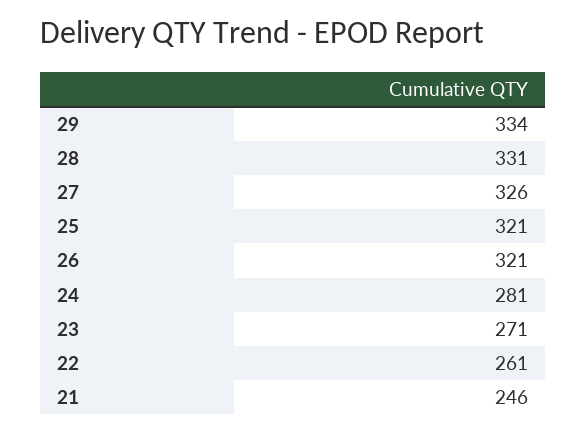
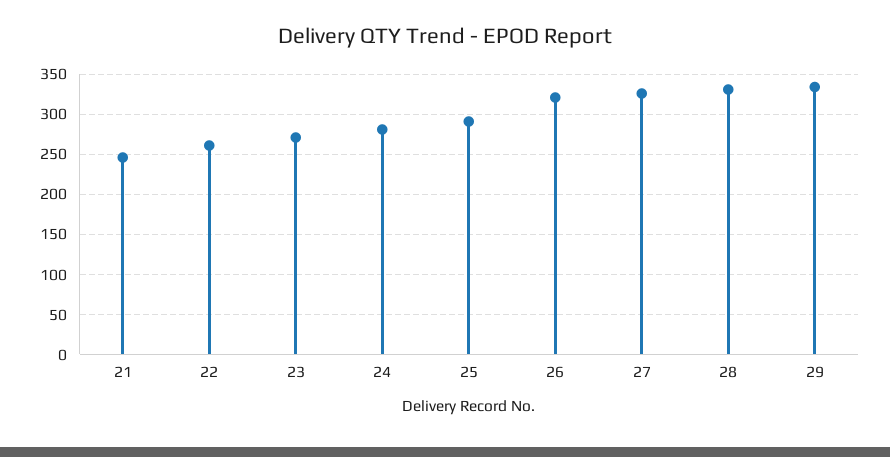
  {
    "29": 334,
    "28": 331,
    "27": 326,
-   "25": 321,
+   "25": 290,
    "26": 321,
    "24": 281,
    "23": 271,
    "22": 261,
    "21": 246
  }

